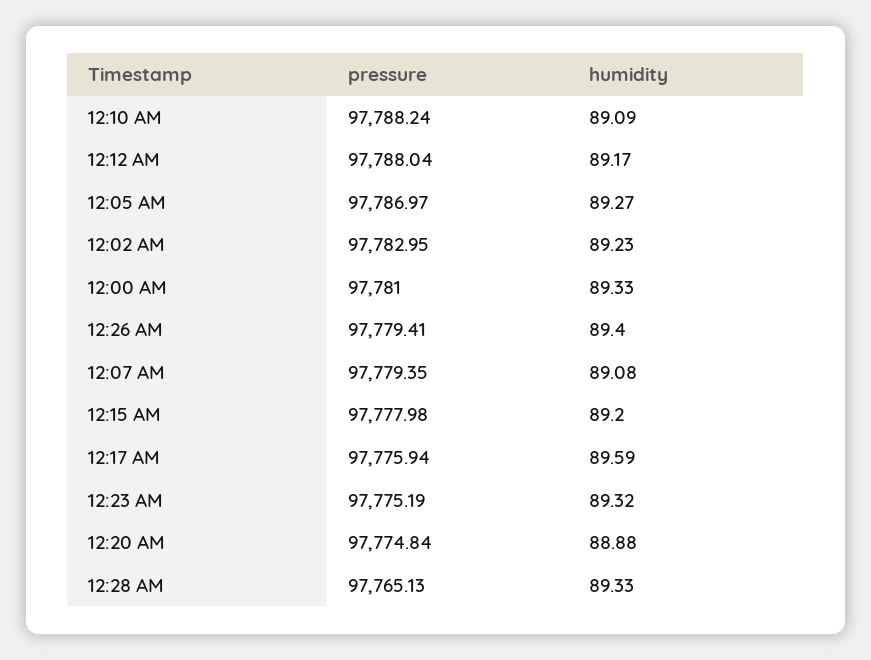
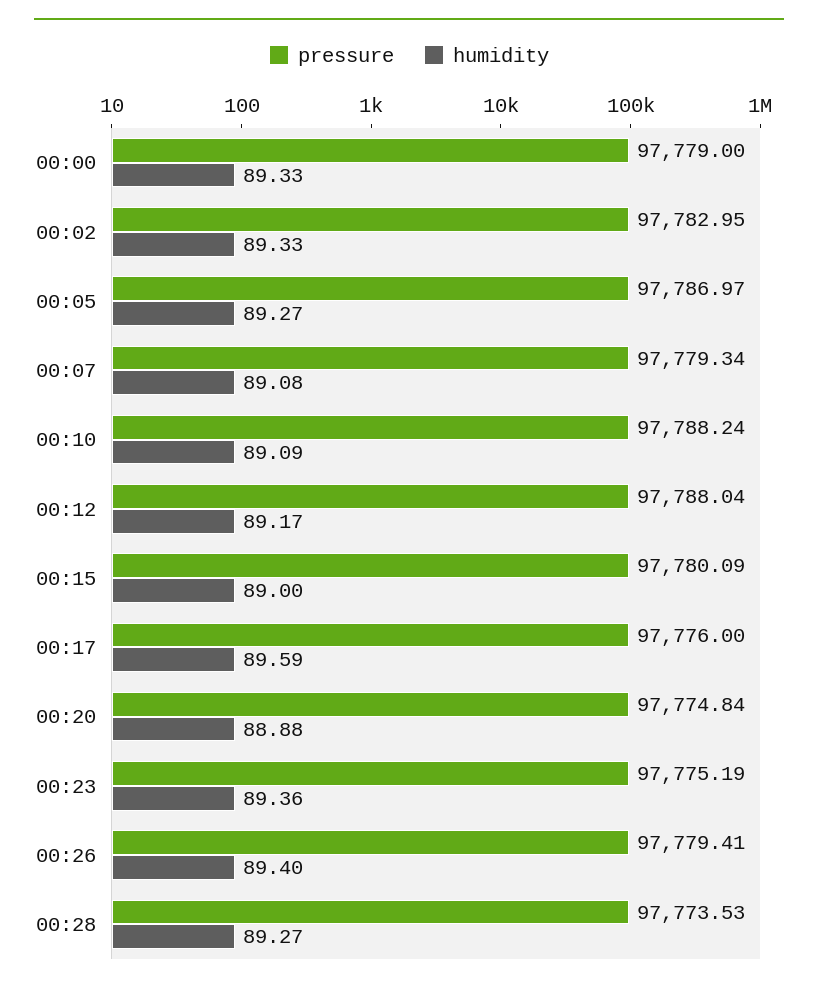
  {
    "pressure": {
      "12:10 AM": 97788.24,
      "12:12 AM": 97788.04,
      "12:05 AM": 97786.97,
      "12:02 AM": 97782.95,
-     "12:00 AM": 97781,
+     "12:00 AM": 97779,
      "12:26 AM": 97779.41,
-     "12:07 AM": 97779.35,
+     "12:07 AM": 97779.34,
-     "12:15 AM": 97777.98,
+     "12:15 AM": 97780.09,
-     "12:17 AM": 97775.94,
+     "12:17 AM": 97776,
      "12:23 AM": 97775.19,
      "12:20 AM": 97774.84,
-     "12:28 AM": 97765.13
+     "12:28 AM": 97773.53
    },
    "humidity": {
      "12:10 AM": 89.09,
      "12:12 AM": 89.17,
      "12:05 AM": 89.27,
-     "12:02 AM": 89.23,
+     "12:02 AM": 89.33,
      "12:00 AM": 89.33,
      "12:26 AM": 89.4,
      "12:07 AM": 89.08,
-     "12:15 AM": 89.2,
+     "12:15 AM": 89,
      "12:17 AM": 89.59,
-     "12:23 AM": 89.32,
+     "12:23 AM": 89.36,
      "12:20 AM": 88.88,
-     "12:28 AM": 89.33
+     "12:28 AM": 89.27
    }
  }

